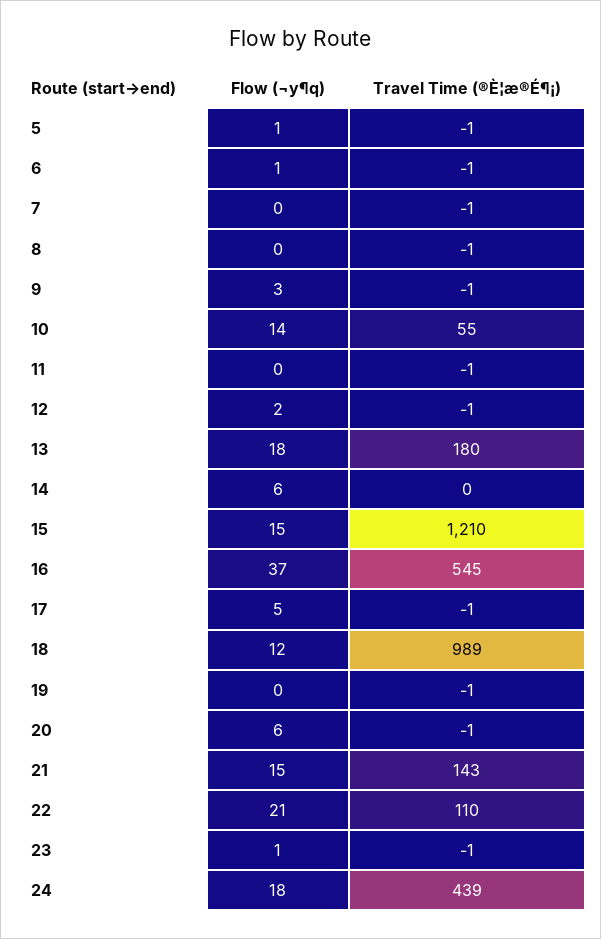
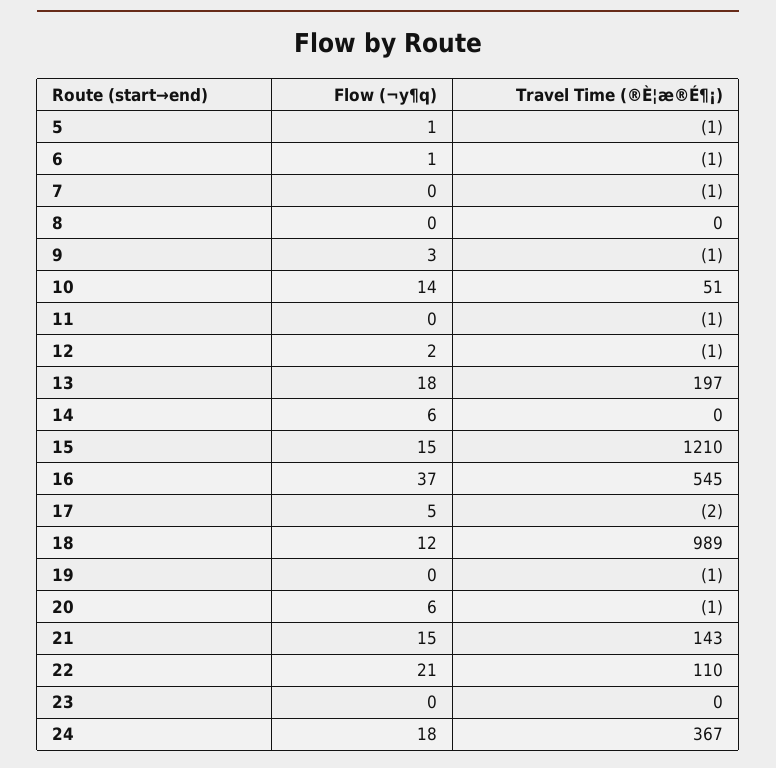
  {
    "Flow (¬y¶q)": {
      "5": 1,
      "6": 1,
      "7": 0,
      "8": 0,
      "9": 3,
      "10": 14,
      "11": 0,
      "12": 2,
      "13": 18,
      "14": 6,
      "15": 15,
      "16": 37,
      "17": 5,
      "18": 12,
      "19": 0,
      "20": 6,
      "21": 15,
      "22": 21,
-     "23": 1,
+     "23": 0,
      "24": 18
    },
    "Travel Time (®È¦æ®É¶¡)": {
      "5": -1,
      "6": -1,
      "7": -1,
-     "8": -1,
+     "8": 0,
      "9": -1,
-     "10": 55,
+     "10": 51,
      "11": -1,
      "12": -1,
-     "13": 180,
+     "13": 197,
      "14": 0,
      "15": 1210,
      "16": 545,
-     "17": -1,
+     "17": -2,
      "18": 989,
      "19": -1,
      "20": -1,
      "21": 143,
      "22": 110,
-     "23": -1,
+     "23": 0,
-     "24": 439
+     "24": 367
    }
  }

